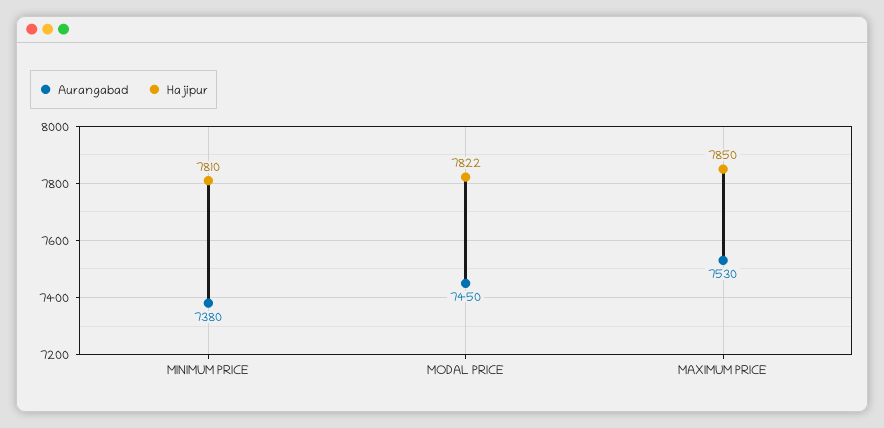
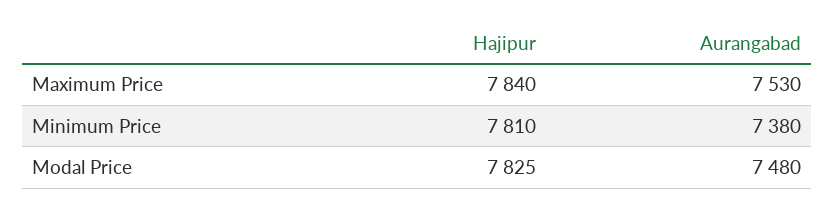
  {
    "Aurangabad": {
      "MINIMUM PRICE": 7380,
-     "MODAL PRICE": 7450,
+     "MODAL PRICE": 7480,
      "MAXIMUM PRICE": 7530
    },
    "Hajipur": {
      "MINIMUM PRICE": 7810,
-     "MODAL PRICE": 7822,
+     "MODAL PRICE": 7825,
-     "MAXIMUM PRICE": 7850
+     "MAXIMUM PRICE": 7840
    }
  }

